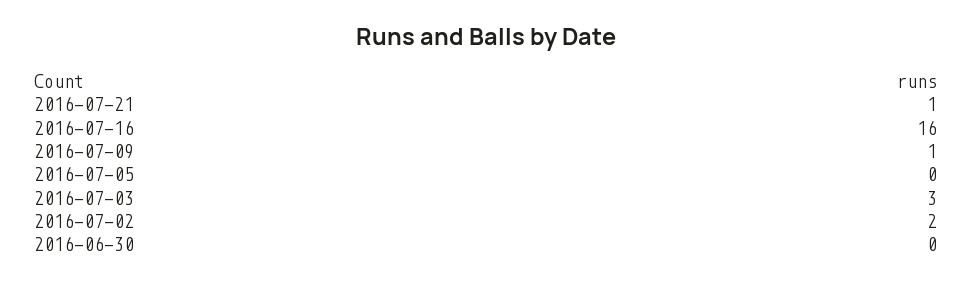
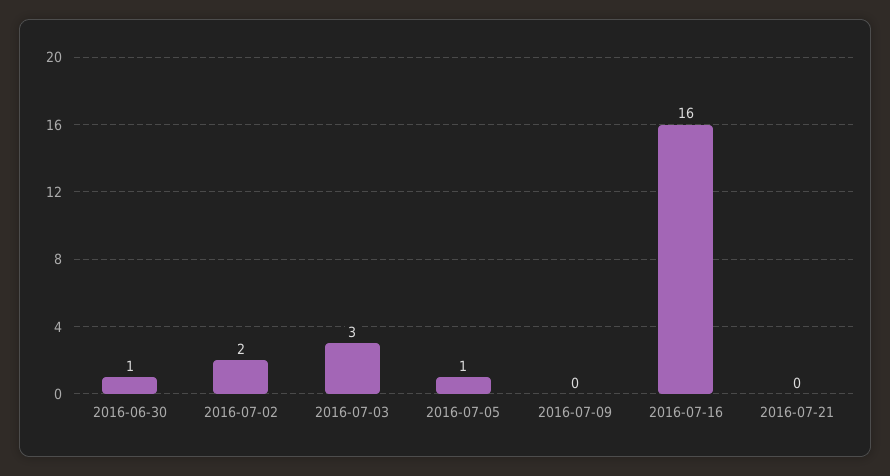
  {
-   "2016-07-21": 1,
+   "2016-07-21": 0,
    "2016-07-16": 16,
-   "2016-07-09": 1,
+   "2016-07-09": 0,
-   "2016-07-05": 0,
+   "2016-07-05": 1,
    "2016-07-03": 3,
    "2016-07-02": 2,
-   "2016-06-30": 0
+   "2016-06-30": 1
  }

